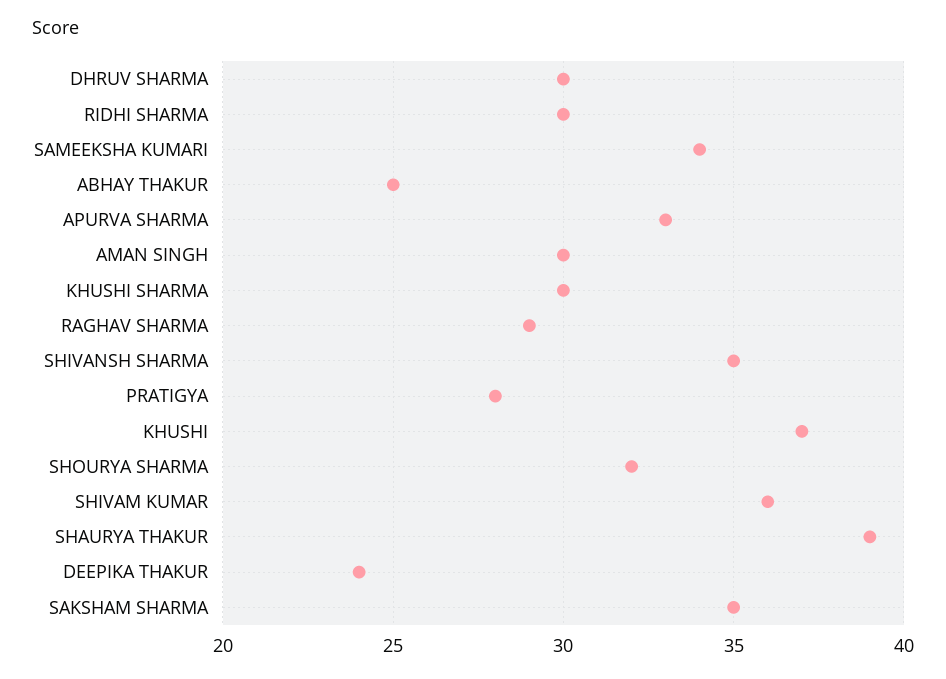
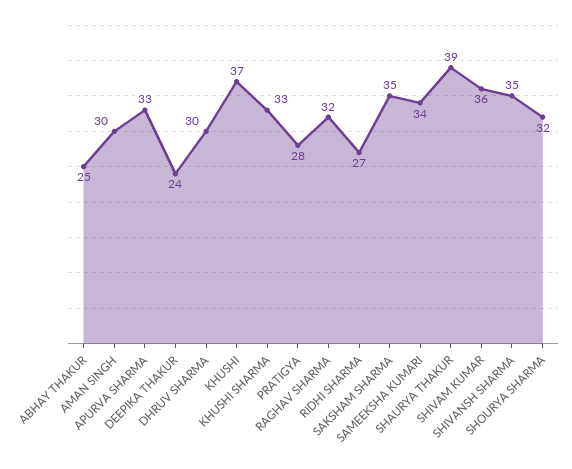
  {
    "DHRUV SHARMA": 30,
-   "RIDHI SHARMA": 30,
+   "RIDHI SHARMA": 27,
    "SAMEEKSHA KUMARI": 34,
    "ABHAY THAKUR": 25,
    "APURVA SHARMA": 33,
    "AMAN SINGH": 30,
-   "KHUSHI SHARMA": 30,
+   "KHUSHI SHARMA": 33,
-   "RAGHAV SHARMA": 29,
+   "RAGHAV SHARMA": 32,
    "SHIVANSH SHARMA": 35,
    "PRATIGYA": 28,
    "KHUSHI": 37,
    "SHOURYA SHARMA": 32,
    "SHIVAM KUMAR": 36,
    "SHAURYA THAKUR": 39,
    "DEEPIKA THAKUR": 24,
    "SAKSHAM SHARMA": 35
  }

